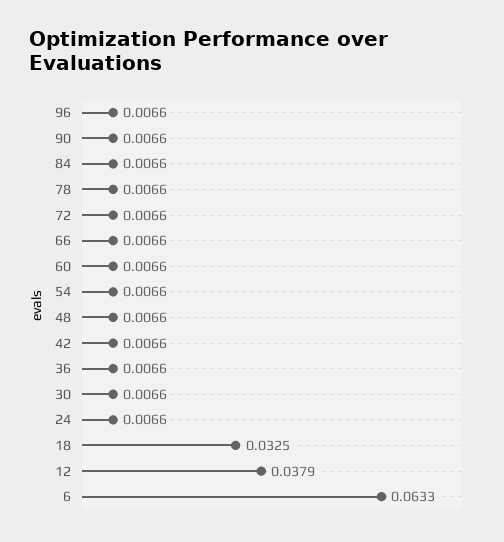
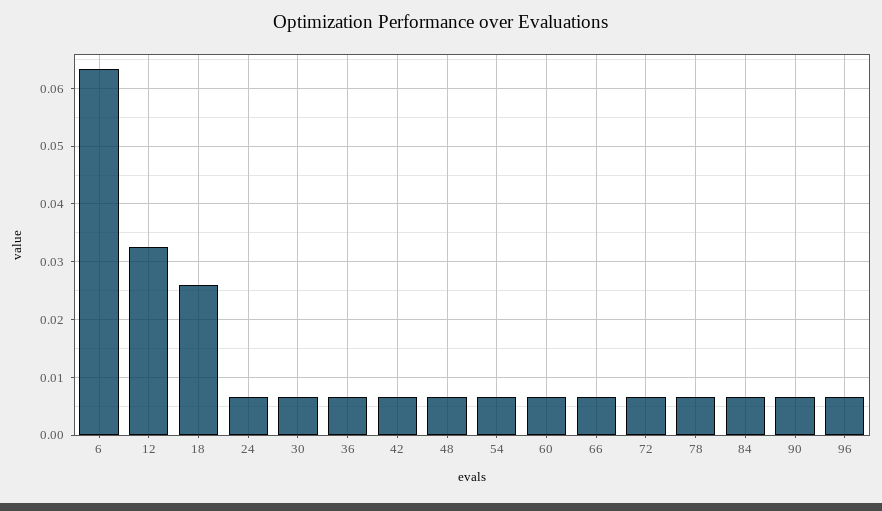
  {
    "96": 0.0066,
    "90": 0.0066,
    "84": 0.0066,
    "78": 0.0066,
    "72": 0.0066,
    "66": 0.0066,
    "60": 0.0066,
    "54": 0.0066,
    "48": 0.0066,
    "42": 0.0066,
    "36": 0.0066,
    "30": 0.0066,
    "24": 0.0066,
-   "18": 0.0325,
+   "18": 0.026,
-   "12": 0.0379,
+   "12": 0.032,
    "6": 0.0633
  }

